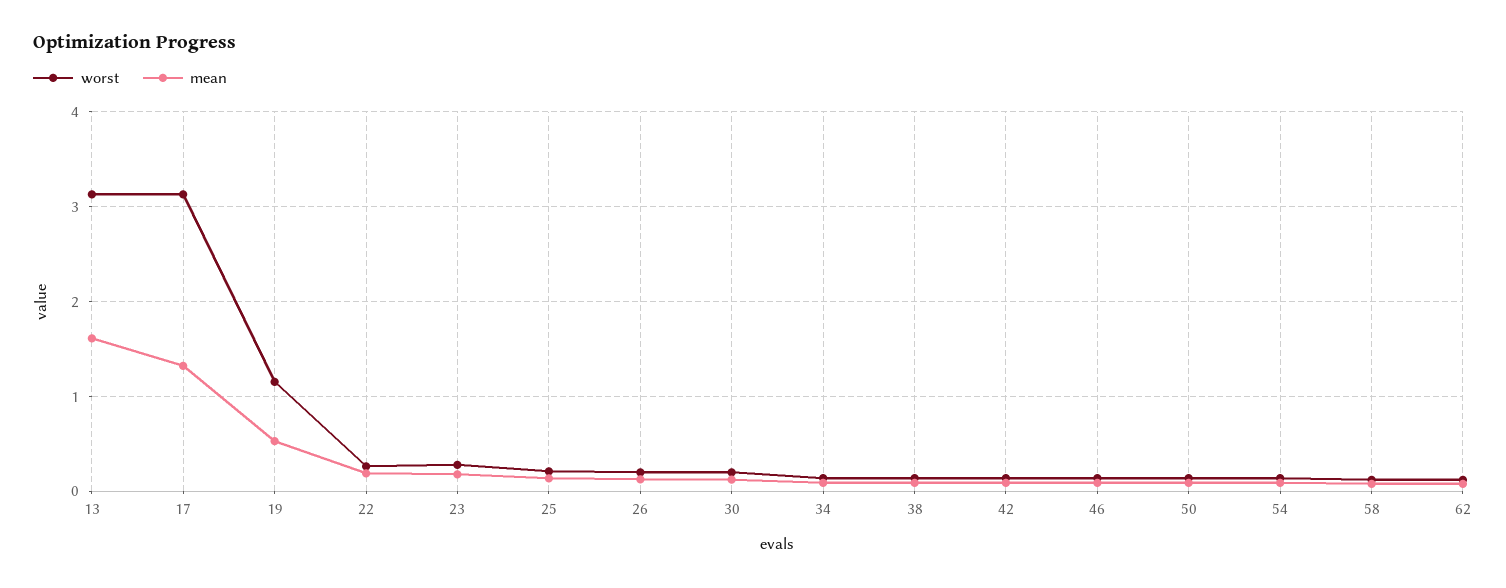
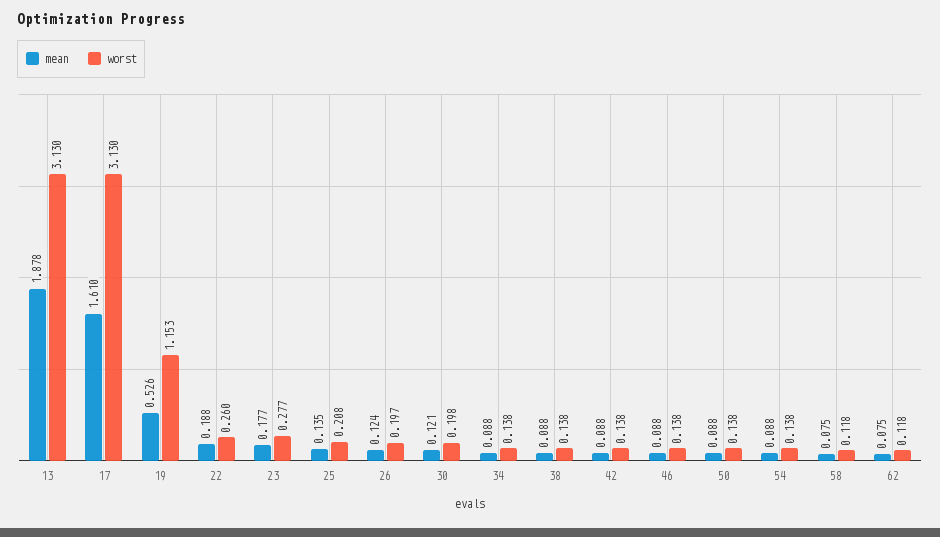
  {
    "worst": {
      "13": 3.13,
      "17": 3.13,
      "19": 1.153,
      "22": 0.26,
      "23": 0.277,
      "25": 0.208,
      "26": 0.197,
      "30": 0.198,
      "34": 0.138,
      "38": 0.138,
      "42": 0.138,
      "46": 0.138,
      "50": 0.138,
      "54": 0.138,
      "58": 0.118,
      "62": 0.118
    },
    "mean": {
-     "13": 1.6,
+     "13": 1.878,
-     "17": 1.3,
+     "17": 1.61,
      "19": 0.526,
      "22": 0.188,
      "23": 0.177,
      "25": 0.135,
      "26": 0.124,
      "30": 0.121,
      "34": 0.088,
      "38": 0.088,
      "42": 0.088,
      "46": 0.088,
      "50": 0.088,
      "54": 0.088,
      "58": 0.075,
      "62": 0.075
    }
  }

